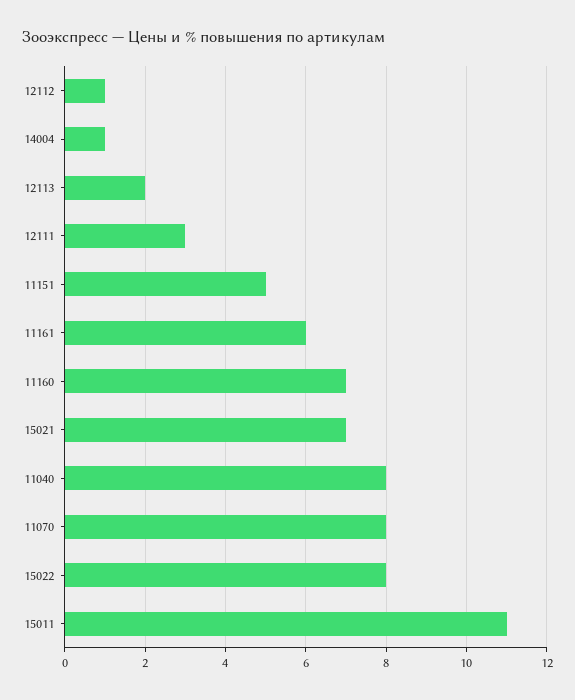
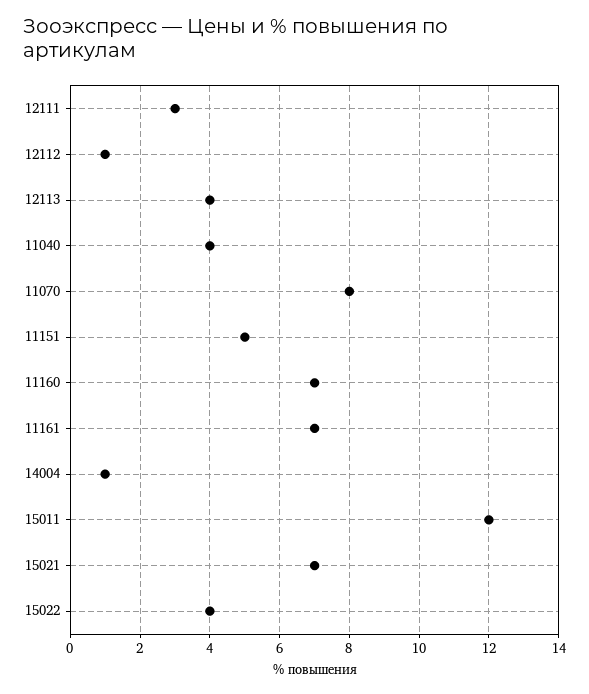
  {
    "12112": 1,
    "14004": 1,
-   "12113": 2,
+   "12113": 4,
    "12111": 3,
    "11151": 5,
-   "11161": 6,
+   "11161": 7,
    "11160": 7,
    "15021": 7,
-   "11040": 8,
+   "11040": 4,
    "11070": 8,
-   "15022": 8,
+   "15022": 4,
-   "15011": 11
+   "15011": 12
  }

